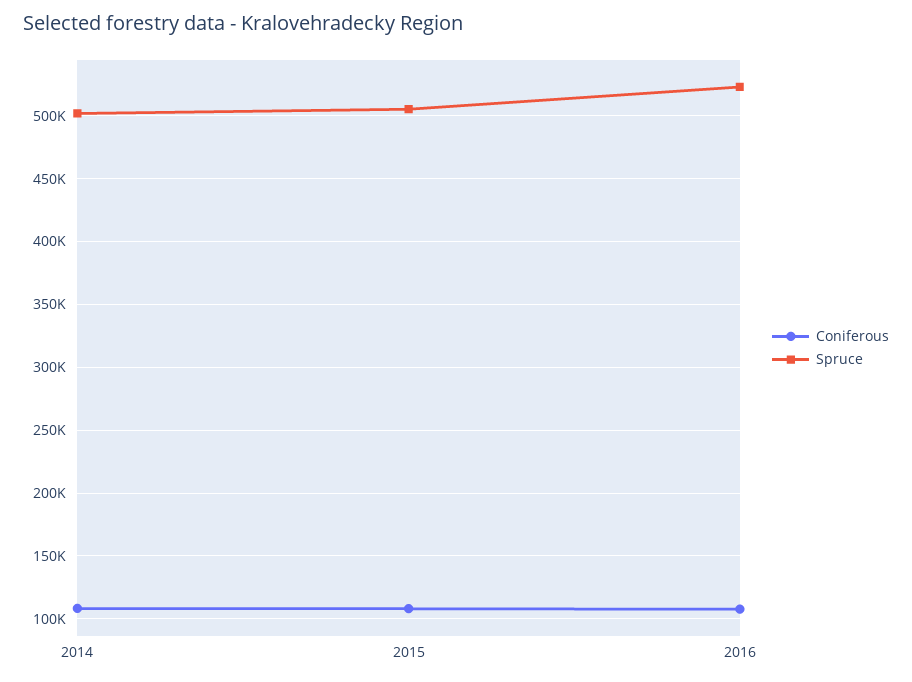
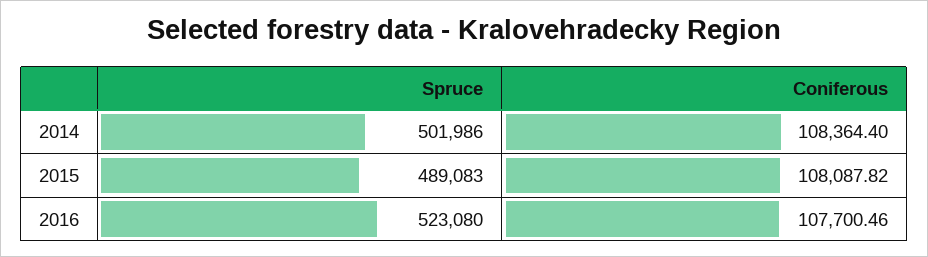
  {
    "Coniferous": {
      "2014": 108364.4,
      "2015": 108087.82,
      "2016": 107700.46
    },
    "Spruce": {
      "2014": 501986,
-     "2015": 505000,
+     "2015": 489083,
      "2016": 523080
    }
  }

